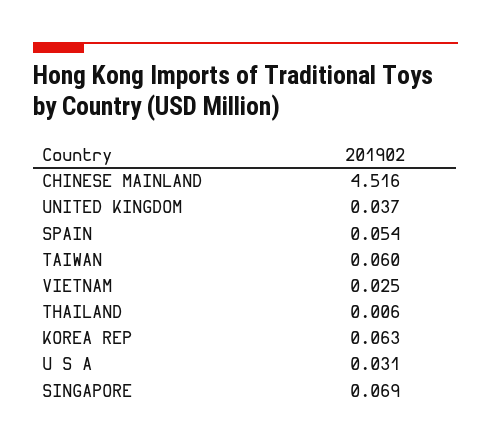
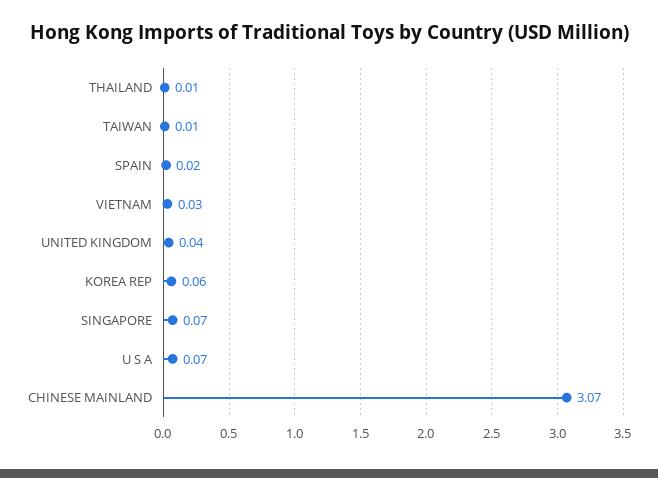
  {
-   "CHINESE MAINLAND": 4.516,
+   "CHINESE MAINLAND": 3.07,
    "UNITED KINGDOM": 0.037,
-   "SPAIN": 0.054,
+   "SPAIN": 0.02,
-   "TAIWAN": 0.06,
+   "TAIWAN": 0.01,
    "VIETNAM": 0.025,
    "THAILAND": 0.006,
    "KOREA REP": 0.063,
-   "U S A": 0.031,
+   "U S A": 0.07,
    "SINGAPORE": 0.069
  }

